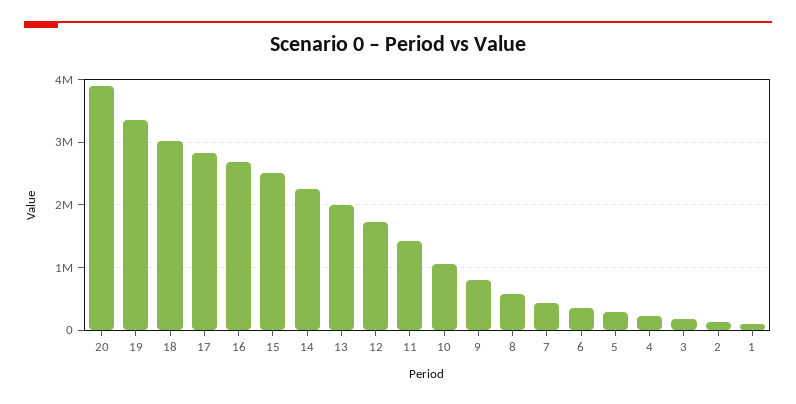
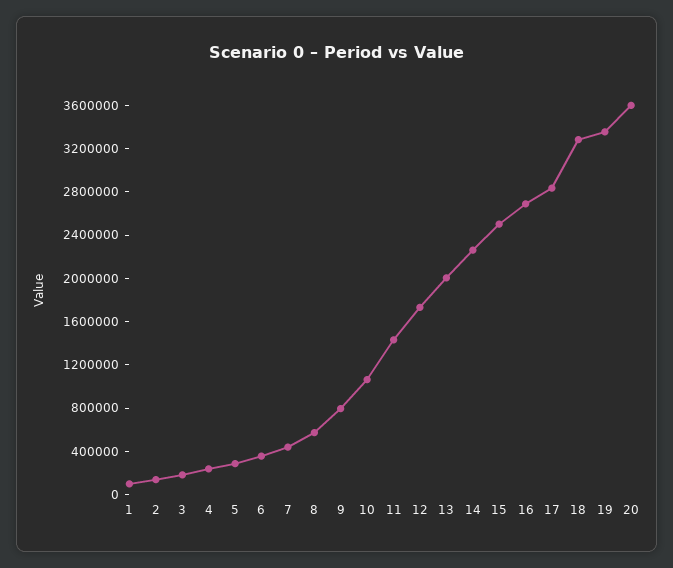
  {
-   "20": 3900000,
+   "20": 3600000,
    "19": 3400000,
-   "18": 3000000,
+   "18": 3300000,
    "17": 2800000,
    "16": 2700000,
    "15": 2500000,
    "14": 2300000,
    "13": 2000000,
    "12": 1700000,
    "11": 1400000,
    "10": 1100000,
    "9": 800000,
    "8": 600000,
    "7": 400000,
    "6": 400000,
    "5": 300000,
    "4": 200000,
    "3": 200000,
    "2": 100000,
    "1": 100000
  }

